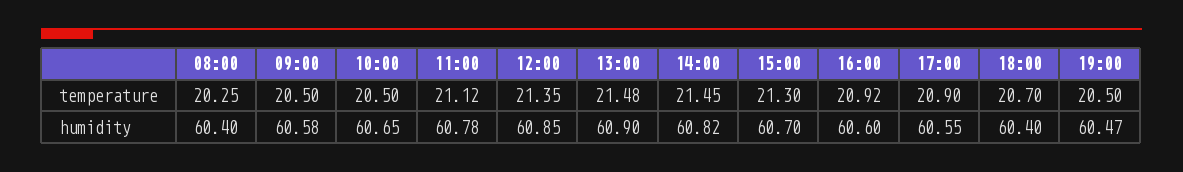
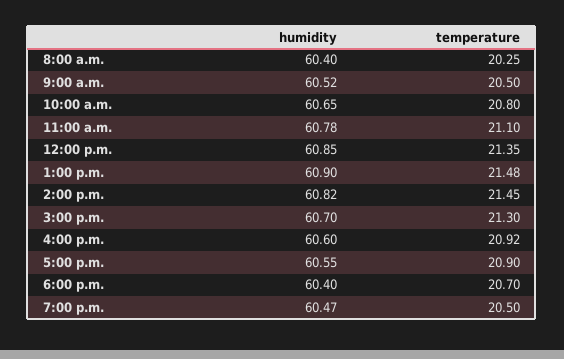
  {
    "08:00": {
      "temperature": 20.25,
      "humidity": 60.4
    },
    "09:00": {
      "temperature": 20.5,
-     "humidity": 60.58
+     "humidity": 60.52
    },
    "10:00": {
-     "temperature": 20.5,
+     "temperature": 20.8,
      "humidity": 60.65
    },
    "11:00": {
-     "temperature": 21.12,
+     "temperature": 21.1,
      "humidity": 60.78
    },
    "12:00": {
      "temperature": 21.35,
      "humidity": 60.85
    },
    "13:00": {
      "temperature": 21.48,
      "humidity": 60.9
    },
    "14:00": {
      "temperature": 21.45,
      "humidity": 60.82
    },
    "15:00": {
      "temperature": 21.3,
      "humidity": 60.7
    },
    "16:00": {
      "temperature": 20.92,
      "humidity": 60.6
    },
    "17:00": {
      "temperature": 20.9,
      "humidity": 60.55
    },
    "18:00": {
      "temperature": 20.7,
      "humidity": 60.4
    },
    "19:00": {
      "temperature": 20.5,
      "humidity": 60.47
    }
  }

